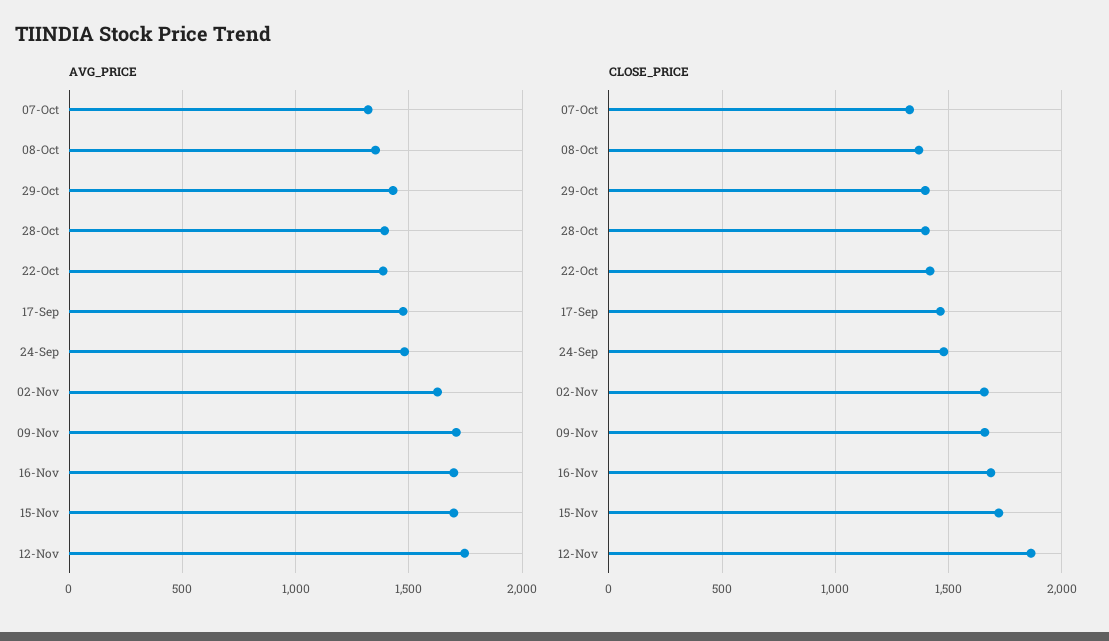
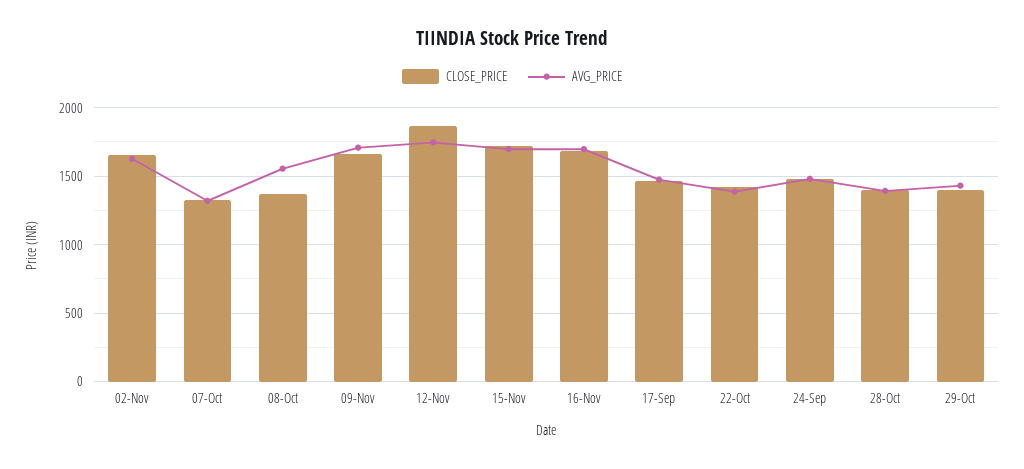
  {
    "AVG_PRICE": {
      "07-Oct": 1300,
-     "08-Oct": 1350,
+     "08-Oct": 1550,
      "29-Oct": 1450,
      "28-Oct": 1400,
      "22-Oct": 1400,
      "17-Sep": 1450,
      "24-Sep": 1500,
      "02-Nov": 1650,
      "09-Nov": 1700,
      "16-Nov": 1700,
      "15-Nov": 1700,
      "12-Nov": 1750
    },
    "CLOSE_PRICE": {
      "07-Oct": 1350,
      "08-Oct": 1350,
      "29-Oct": 1400,
      "28-Oct": 1400,
      "22-Oct": 1400,
      "17-Sep": 1450,
      "24-Sep": 1500,
      "02-Nov": 1650,
      "09-Nov": 1650,
      "16-Nov": 1700,
      "15-Nov": 1700,
      "12-Nov": 1850
    }
  }

